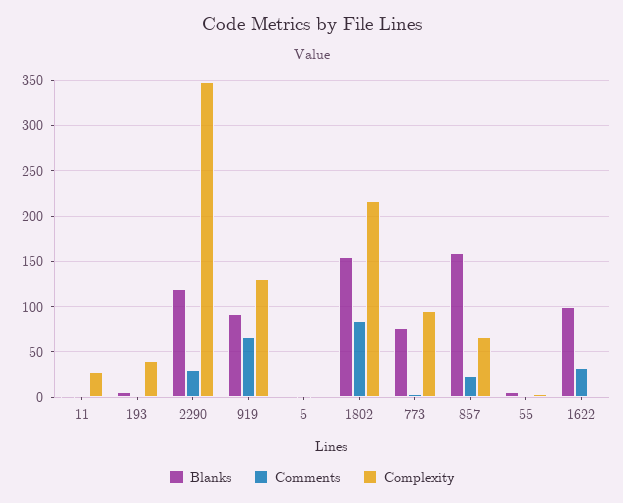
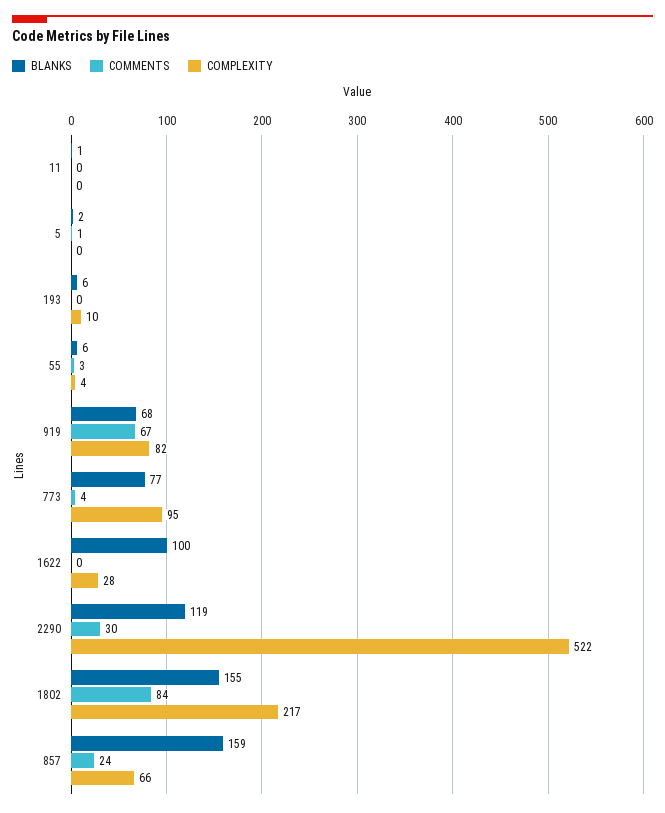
  {
    "Blanks": {
      "11": 1,
      "193": 6,
      "2290": 119,
-     "919": 90,
+     "919": 68,
      "5": 2,
      "1802": 155,
      "773": 77,
      "857": 159,
      "55": 6,
      "1622": 100
    },
    "Comments": {
      "11": 0,
      "193": 0,
      "2290": 30,
      "919": 67,
      "5": 1,
      "1802": 84,
      "773": 4,
      "857": 24,
      "55": 3,
-     "1622": 30
+     "1622": 0
    },
    "Complexity": {
-     "11": 30,
+     "11": 0,
-     "193": 40,
+     "193": 10,
-     "2290": 350,
+     "2290": 522,
-     "919": 130,
+     "919": 82,
      "5": 0,
      "1802": 217,
      "773": 95,
      "857": 66,
      "55": 4,
-     "1622": 0
+     "1622": 28
    }
  }

